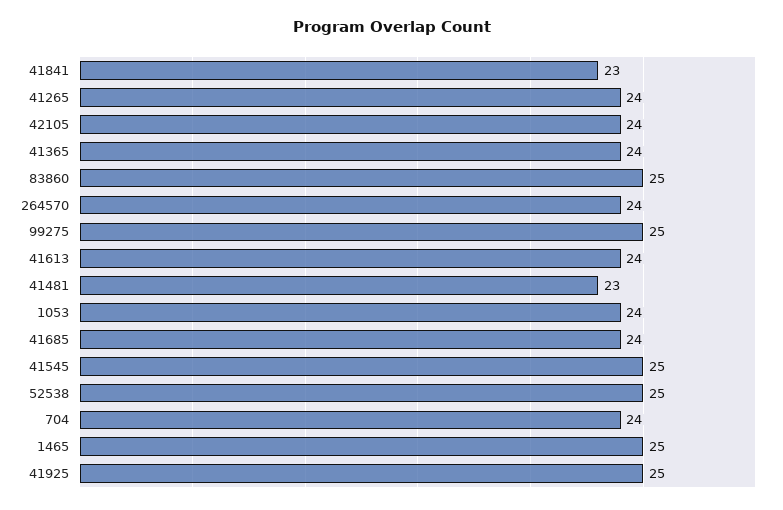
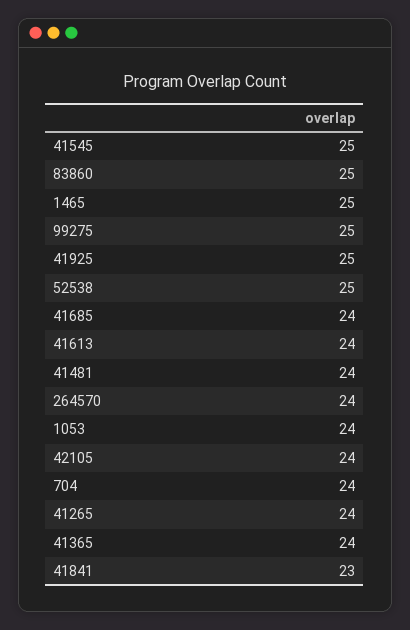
  {
    "41841": 23,
    "41265": 24,
    "42105": 24,
    "41365": 24,
    "83860": 25,
    "264570": 24,
    "99275": 25,
    "41613": 24,
-   "41481": 23,
+   "41481": 24,
    "1053": 24,
    "41685": 24,
    "41545": 25,
    "52538": 25,
    "704": 24,
    "1465": 25,
    "41925": 25
  }

